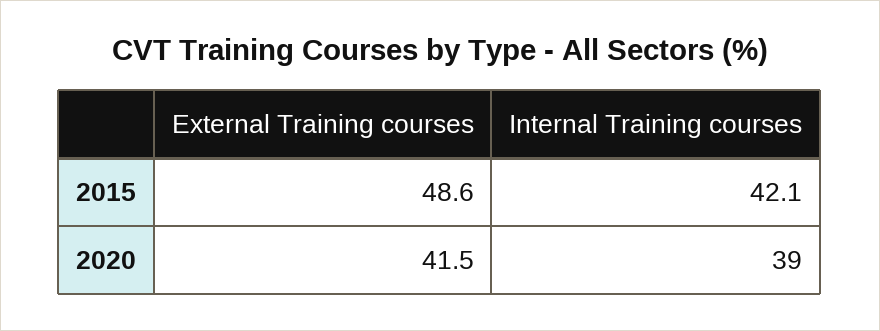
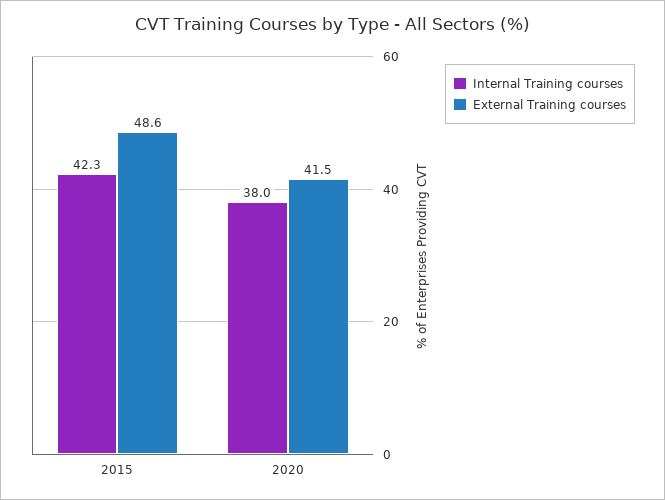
  {
    "External Training courses": {
      "2015": 48.6,
      "2020": 41.5
    },
    "Internal Training courses": {
-     "2015": 42.1,
+     "2015": 42.3,
-     "2020": 39
+     "2020": 38
    }
  }

